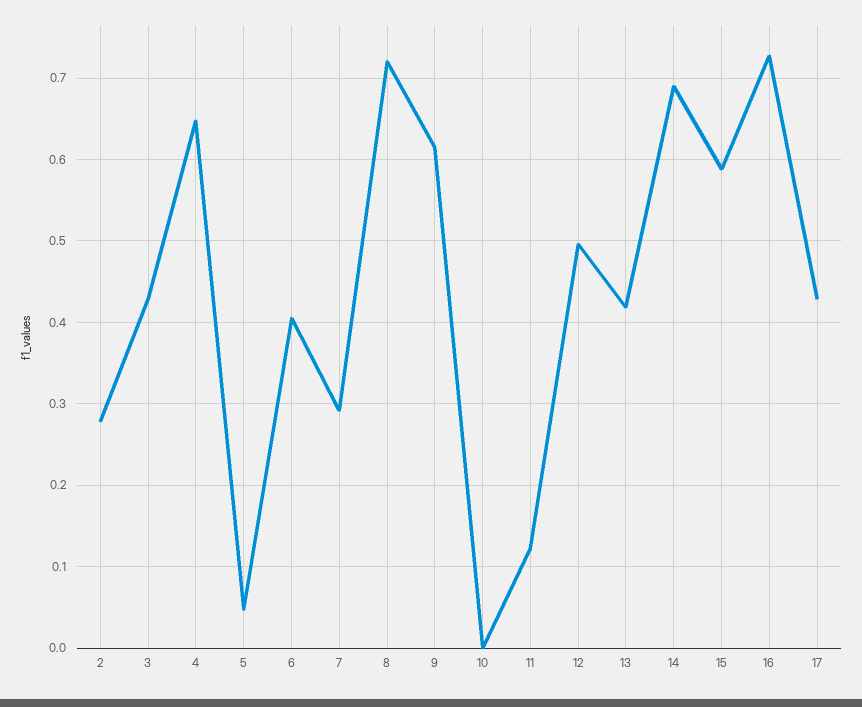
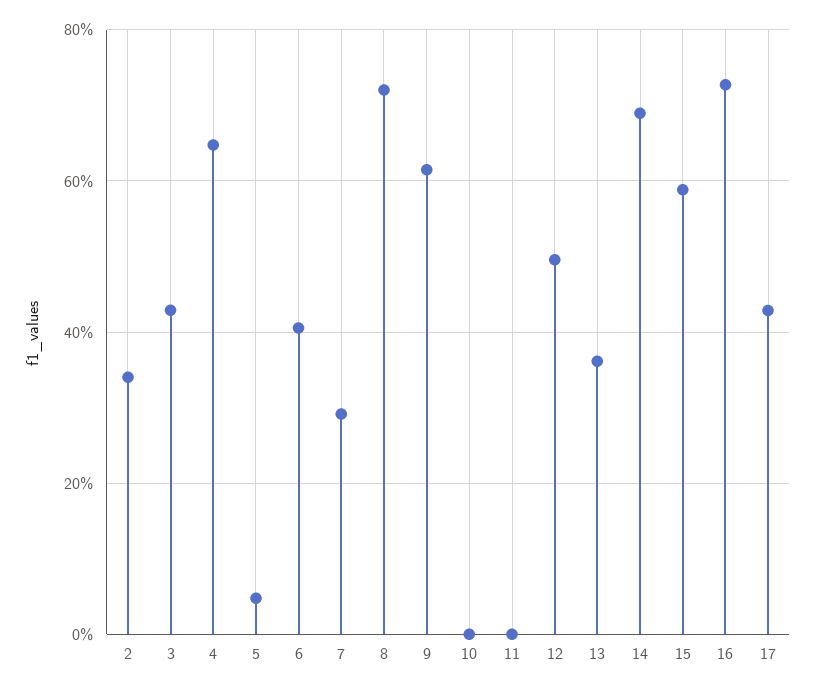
  {
-   "2": 0.28,
+   "2": 0.34,
    "3": 0.43,
    "4": 0.65,
    "5": 0.05,
    "6": 0.41,
    "7": 0.29,
    "8": 0.72,
    "9": 0.61,
    "10": 0,
-   "11": 0.12,
+   "11": 0,
    "12": 0.5,
-   "13": 0.42,
+   "13": 0.36,
    "14": 0.69,
    "15": 0.59,
    "16": 0.73,
    "17": 0.43
  }

